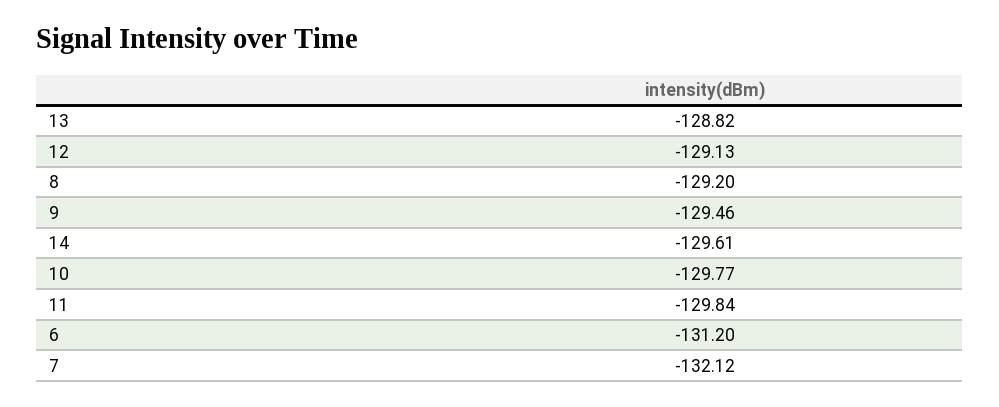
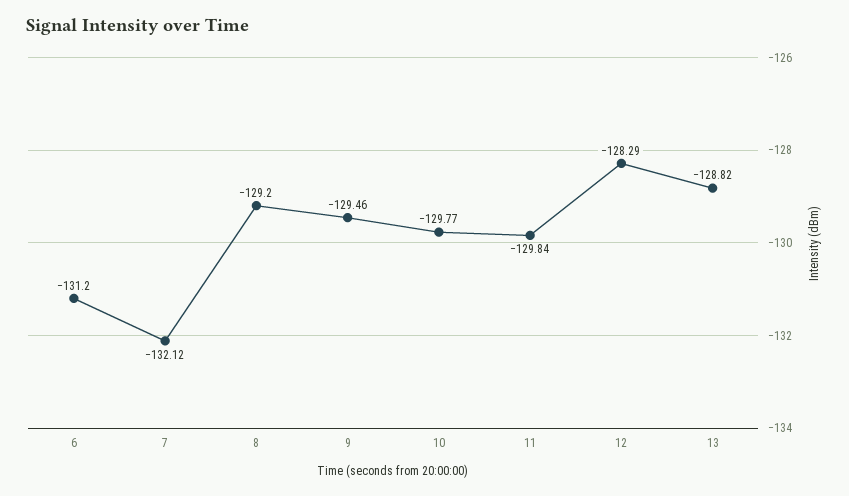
  {
    "13": -128.82,
-   "12": -129.13,
+   "12": -128.29,
    "8": -129.2,
    "9": -129.46,
-   "14": -129.61,
    "10": -129.77,
    "11": -129.84,
    "6": -131.2,
    "7": -132.12
  }

